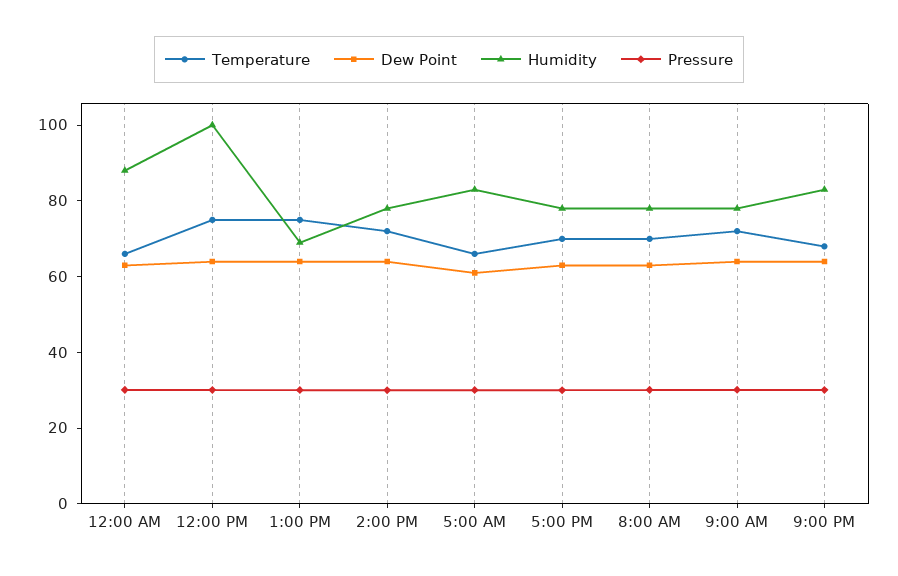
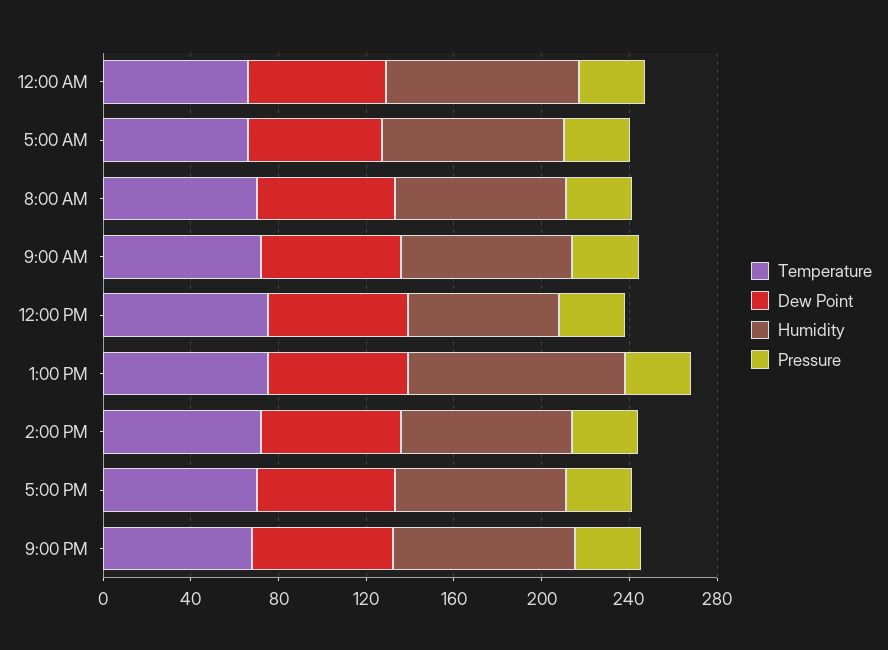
  {
    "Temperature": {
      "12:00 AM": 65,
      "12:00 PM": 75,
      "1:00 PM": 75,
      "2:00 PM": 70,
      "5:00 AM": 65,
      "5:00 PM": 70,
      "8:00 AM": 70,
      "9:00 AM": 70,
      "9:00 PM": 70
    },
    "Dew Point": {
      "12:00 AM": 65,
      "12:00 PM": 65,
      "1:00 PM": 65,
      "2:00 PM": 65,
      "5:00 AM": 60,
      "5:00 PM": 65,
      "8:00 AM": 65,
      "9:00 AM": 65,
      "9:00 PM": 65
    },
    "Humidity": {
      "12:00 AM": 90,
-     "12:00 PM": 100,
+     "12:00 PM": 70,
-     "1:00 PM": 70,
+     "1:00 PM": 100,
      "2:00 PM": 80,
      "5:00 AM": 85,
      "5:00 PM": 80,
      "8:00 AM": 80,
      "9:00 AM": 80,
      "9:00 PM": 85
    },
    "Pressure": {
      "12:00 AM": 30,
      "12:00 PM": 30,
      "1:00 PM": 30,
      "2:00 PM": 30,
      "5:00 AM": 30,
      "5:00 PM": 30,
      "8:00 AM": 30,
      "9:00 AM": 30,
      "9:00 PM": 30
    }
  }

